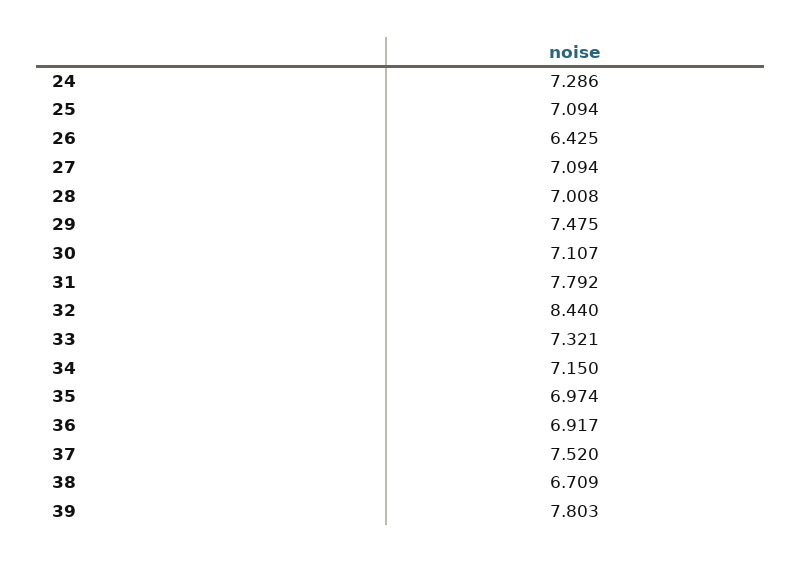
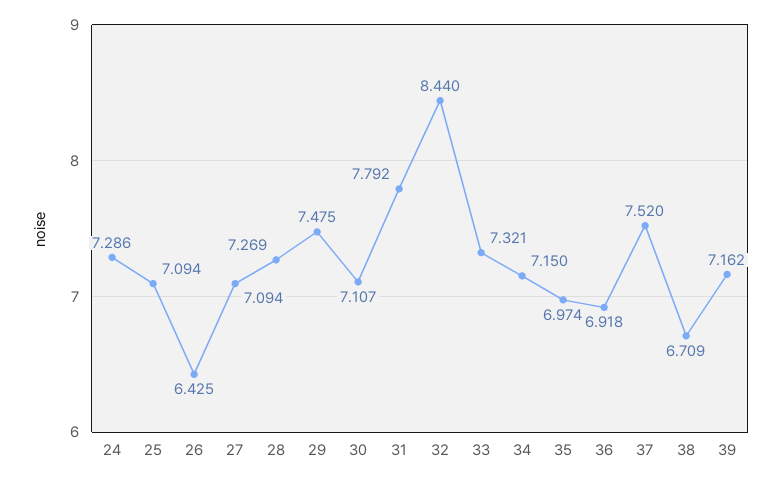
  {
    "24": 7.286,
    "25": 7.094,
    "26": 6.425,
    "27": 7.094,
-   "28": 7.008,
+   "28": 7.269,
    "29": 7.475,
    "30": 7.107,
    "31": 7.792,
    "32": 8.44,
    "33": 7.321,
    "34": 7.15,
    "35": 6.974,
-   "36": 6.917,
+   "36": 6.918,
    "37": 7.52,
    "38": 6.709,
-   "39": 7.803
+   "39": 7.162
  }

